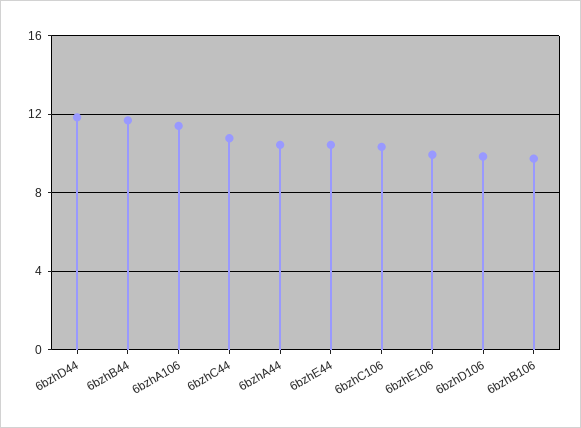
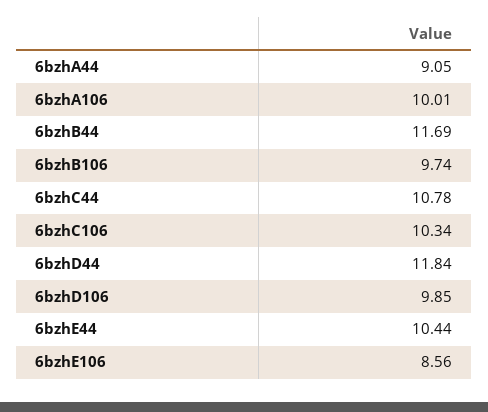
  {
    "6bzhD44": 11.84,
    "6bzhB44": 11.69,
-   "6bzhA106": 11.5,
+   "6bzhA106": 10.01,
    "6bzhC44": 10.78,
-   "6bzhA44": 10.5,
+   "6bzhA44": 9.05,
    "6bzhE44": 10.44,
    "6bzhC106": 10.34,
-   "6bzhE106": 10,
+   "6bzhE106": 8.56,
    "6bzhD106": 9.85,
    "6bzhB106": 9.74
  }

